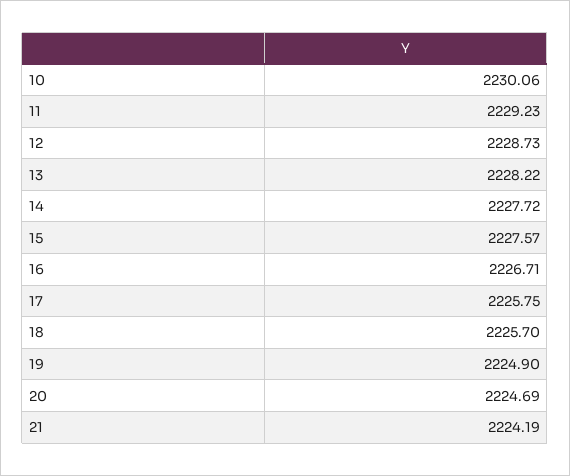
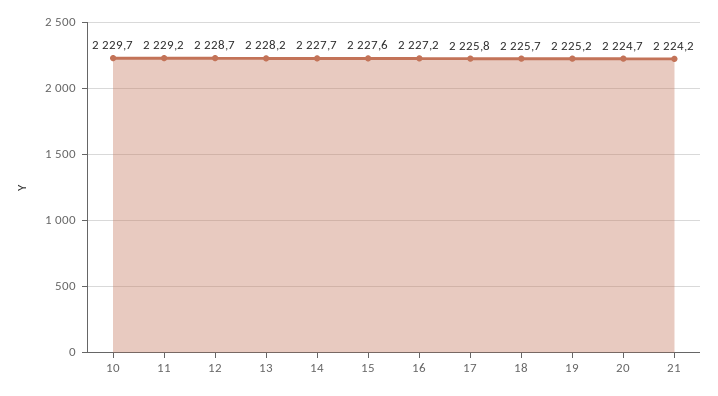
  {
-   "10": 2230.06,
+   "10": 2229.7,
    "11": 2229.23,
    "12": 2228.73,
    "13": 2228.22,
    "14": 2227.72,
    "15": 2227.57,
-   "16": 2226.71,
+   "16": 2227.2,
    "17": 2225.75,
    "18": 2225.7,
-   "19": 2224.9,
+   "19": 2225.2,
    "20": 2224.69,
    "21": 2224.19
  }

